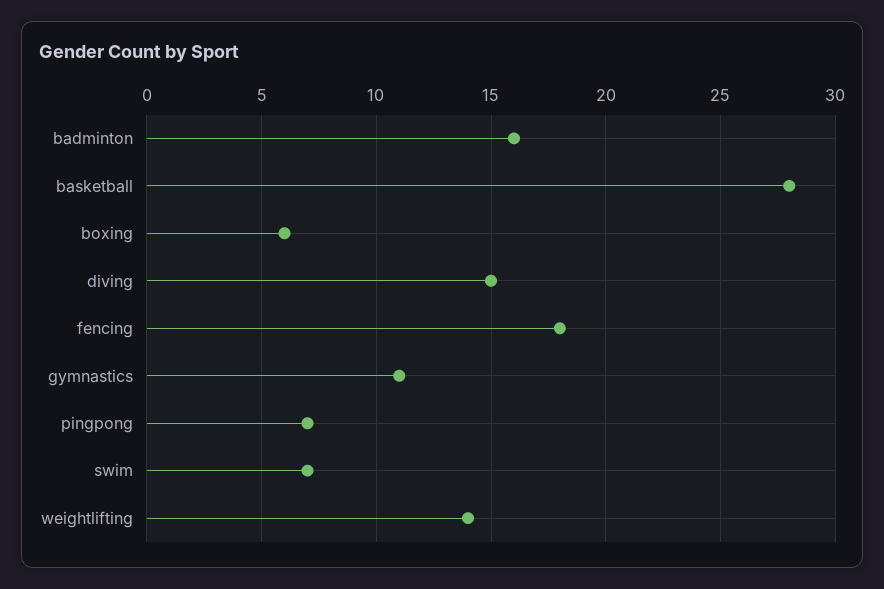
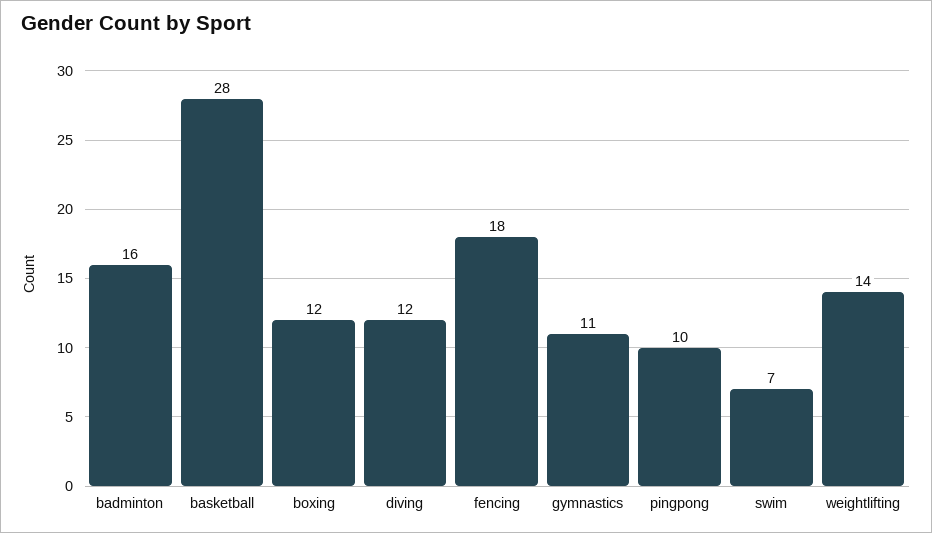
  {
    "badminton": 16,
    "basketball": 28,
-   "boxing": 6,
+   "boxing": 12,
-   "diving": 15,
+   "diving": 12,
    "fencing": 18,
    "gymnastics": 11,
-   "pingpong": 7,
+   "pingpong": 10,
    "swim": 7,
    "weightlifting": 14
  }

